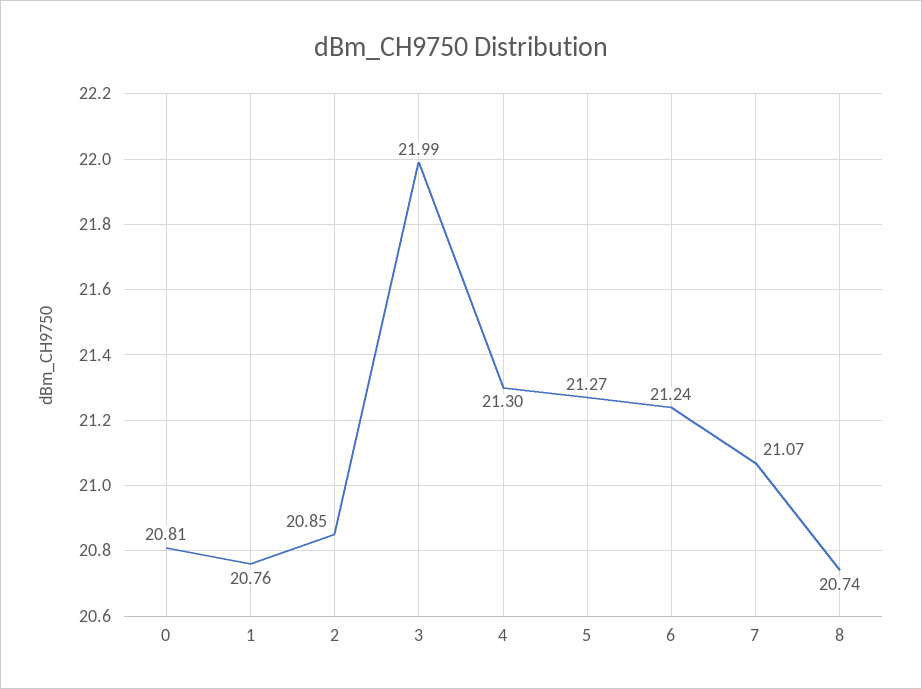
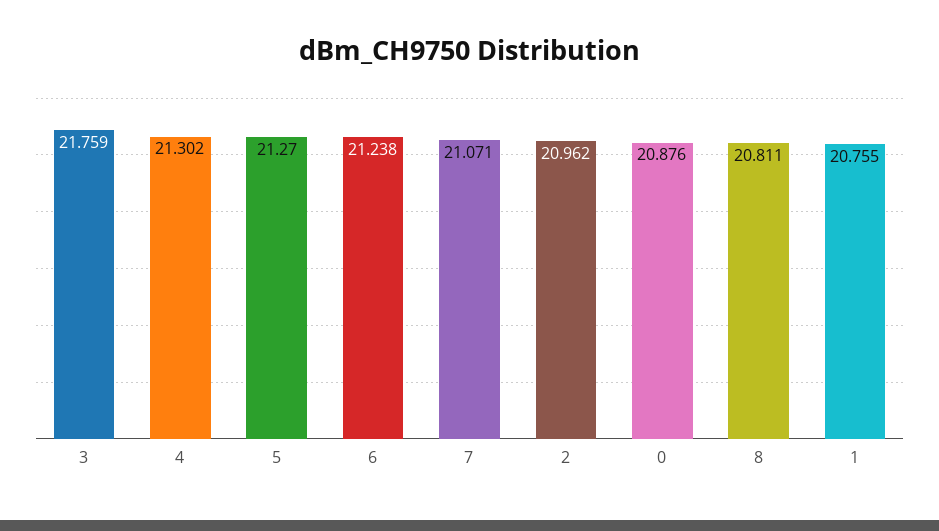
  {
-   "0": 20.81,
+   "0": 20.876,
    "1": 20.755,
-   "2": 20.85,
+   "2": 20.962,
-   "3": 21.99,
+   "3": 21.759,
    "4": 21.302,
    "5": 21.27,
    "6": 21.238,
    "7": 21.071,
-   "8": 20.74
+   "8": 20.811
  }

